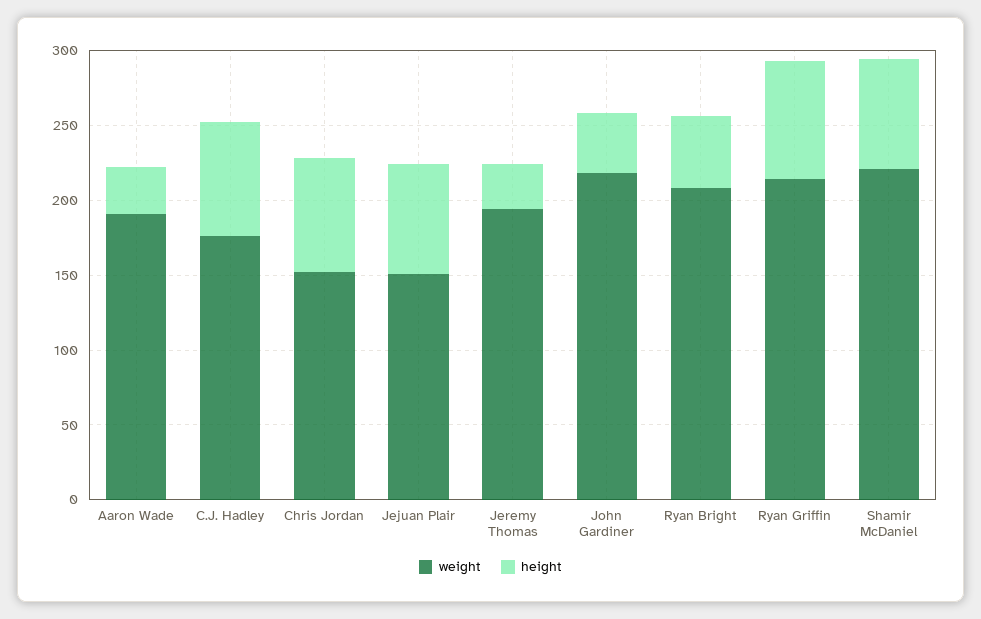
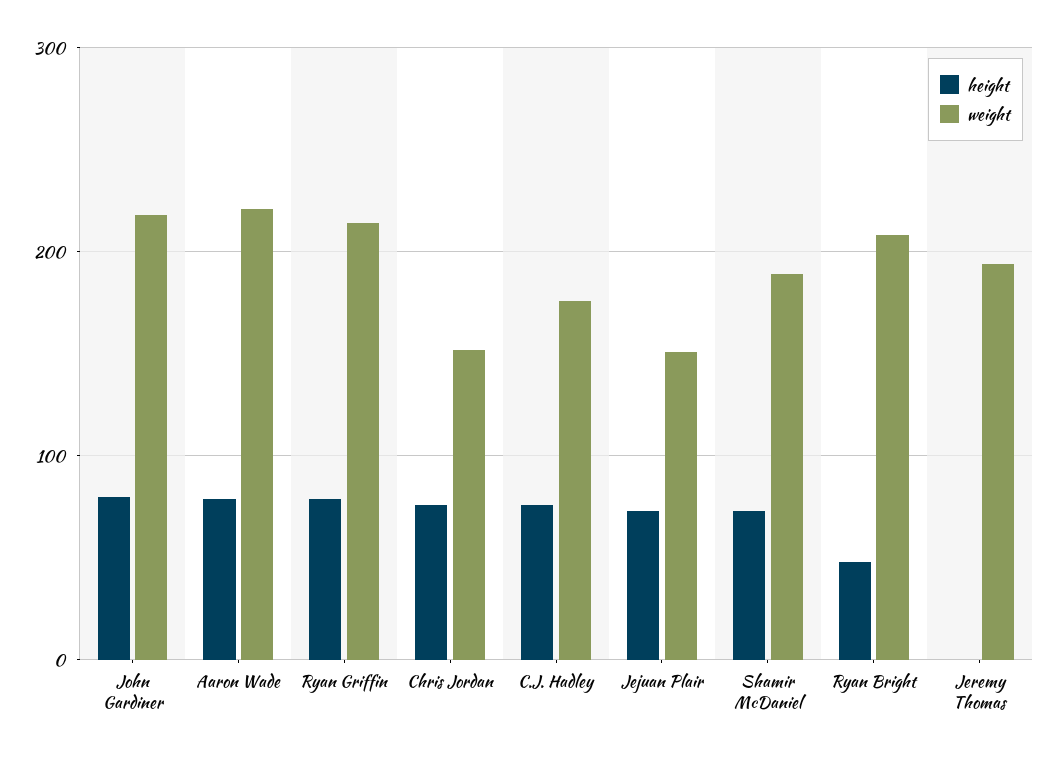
  {
    "weight": {
-     "Aaron Wade": 190,
+     "Aaron Wade": 220,
      "C.J. Hadley": 180,
      "Chris Jordan": 150,
      "Jejuan Plair": 150,
      "Jeremy Thomas": 190,
      "John Gardiner": 220,
      "Ryan Bright": 210,
      "Ryan Griffin": 210,
-     "Shamir McDaniel": 220
+     "Shamir McDaniel": 190
    },
    "height": {
-     "Aaron Wade": 30,
+     "Aaron Wade": 80,
      "C.J. Hadley": 80,
      "Chris Jordan": 80,
      "Jejuan Plair": 70,
-     "Jeremy Thomas": 30,
+     "Jeremy Thomas": 0,
-     "John Gardiner": 40,
+     "John Gardiner": 80,
      "Ryan Bright": 50,
      "Ryan Griffin": 80,
      "Shamir McDaniel": 70
    }
  }

